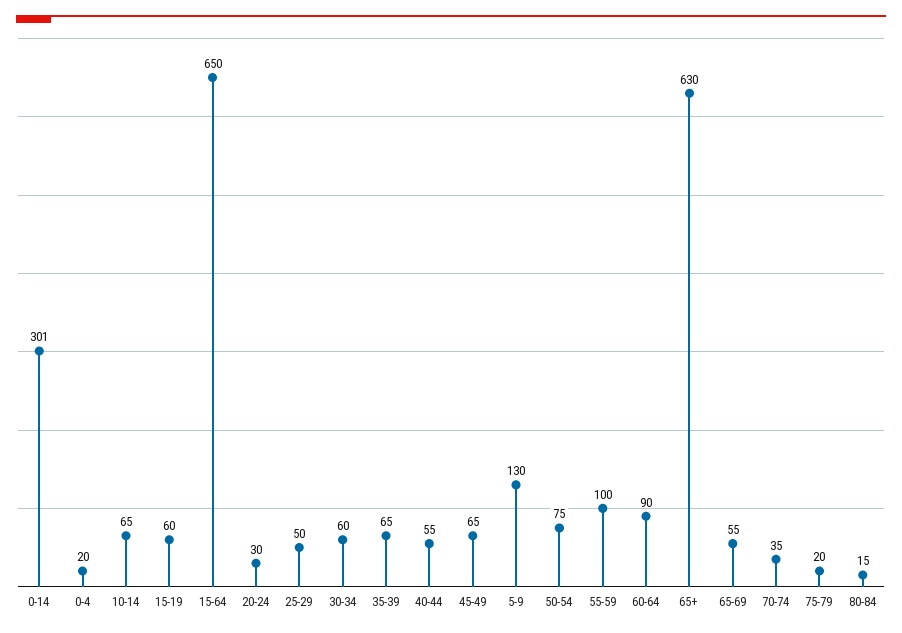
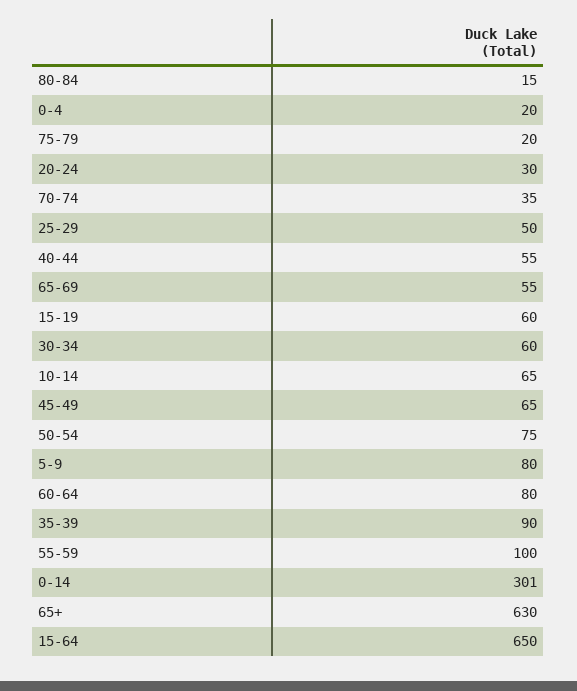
  {
    "0-14": 301,
    "0-4": 20,
    "10-14": 65,
    "15-19": 60,
    "15-64": 650,
    "20-24": 30,
    "25-29": 50,
    "30-34": 60,
-   "35-39": 65,
+   "35-39": 90,
    "40-44": 55,
    "45-49": 65,
-   "5-9": 130,
+   "5-9": 80,
    "50-54": 75,
    "55-59": 100,
-   "60-64": 90,
+   "60-64": 80,
    "65+": 630,
    "65-69": 55,
    "70-74": 35,
    "75-79": 20,
    "80-84": 15
  }

